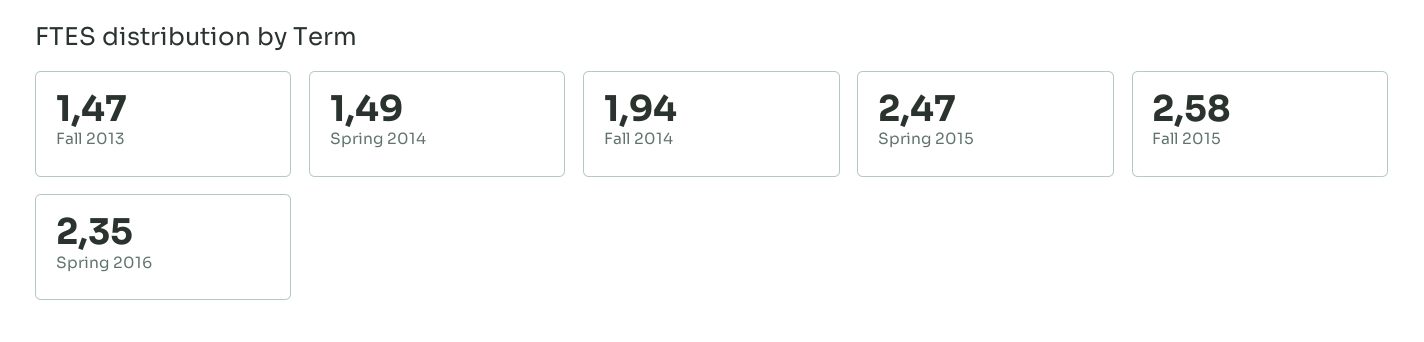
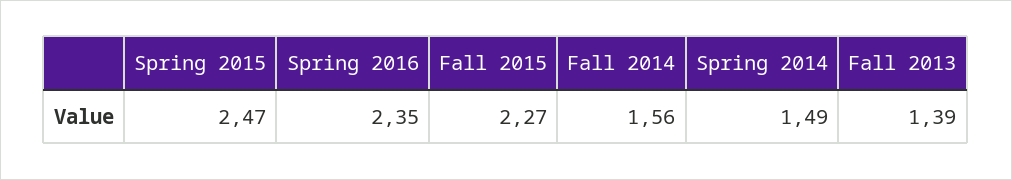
  {
-   "Fall 2013": 1.47,
+   "Fall 2013": 1.39,
    "Spring 2014": 1.49,
-   "Fall 2014": 1.94,
+   "Fall 2014": 1.56,
    "Spring 2015": 2.47,
-   "Fall 2015": 2.58,
+   "Fall 2015": 2.27,
    "Spring 2016": 2.35
  }

